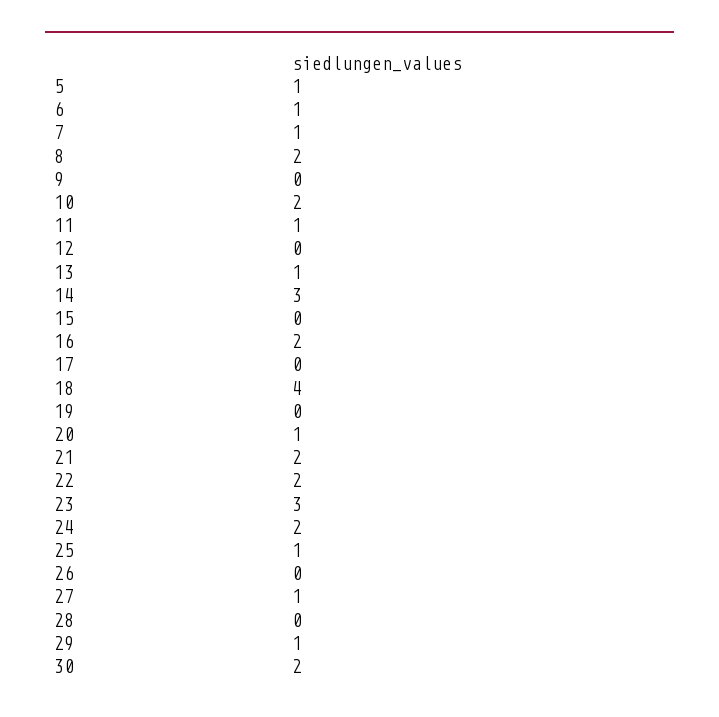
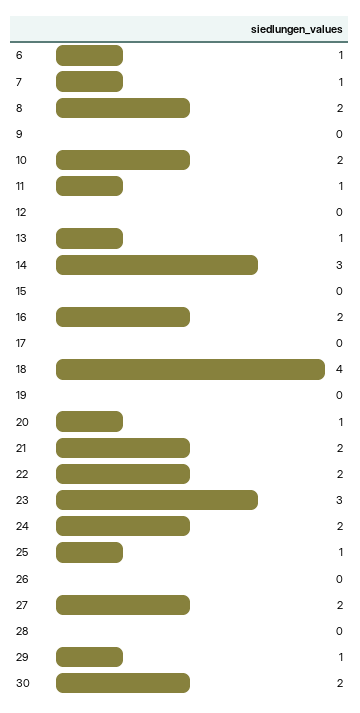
  {
-   "5": 1,
    "6": 1,
    "7": 1,
    "8": 2,
    "9": 0,
    "10": 2,
    "11": 1,
    "12": 0,
    "13": 1,
    "14": 3,
    "15": 0,
    "16": 2,
    "17": 0,
    "18": 4,
    "19": 0,
    "20": 1,
    "21": 2,
    "22": 2,
    "23": 3,
    "24": 2,
    "25": 1,
    "26": 0,
-   "27": 1,
+   "27": 2,
    "28": 0,
    "29": 1,
    "30": 2
  }

